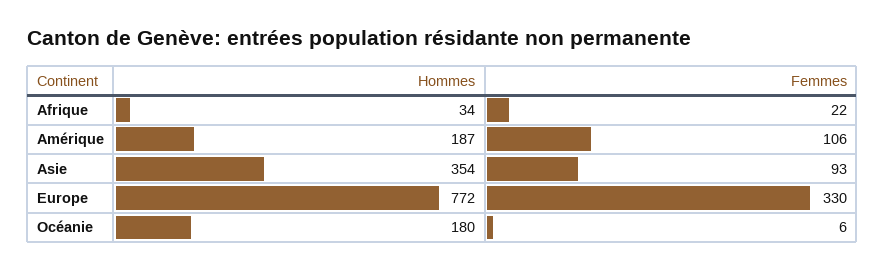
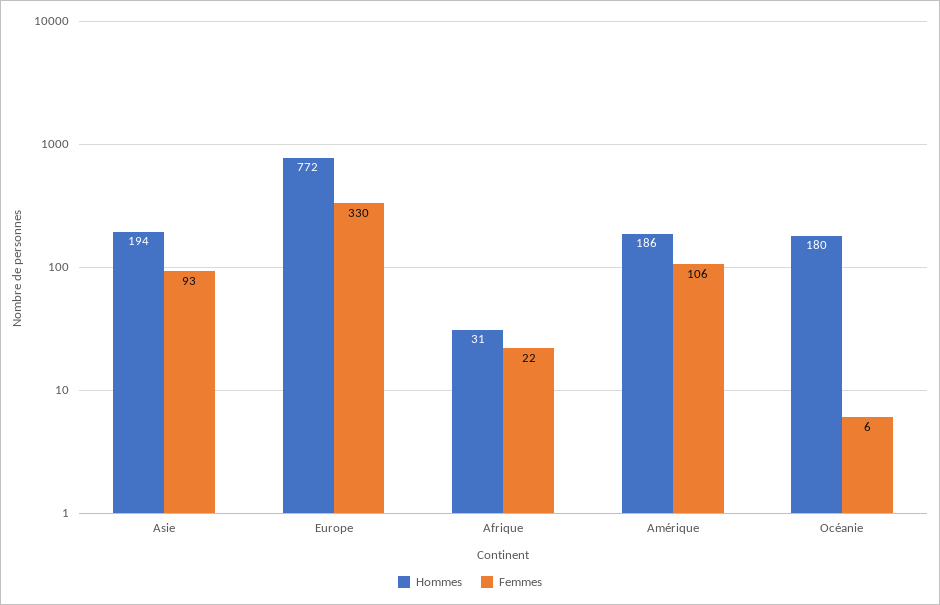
  {
    "Hommes": {
-     "Afrique": 34,
+     "Afrique": 31,
-     "Amérique": 187,
+     "Amérique": 186,
-     "Asie": 354,
+     "Asie": 194,
      "Europe": 772,
      "Océanie": 180
    },
    "Femmes": {
      "Afrique": 22,
      "Amérique": 106,
      "Asie": 93,
      "Europe": 330,
      "Océanie": 6
    }
  }

